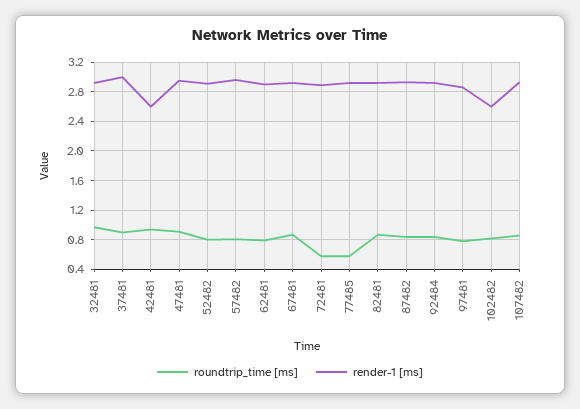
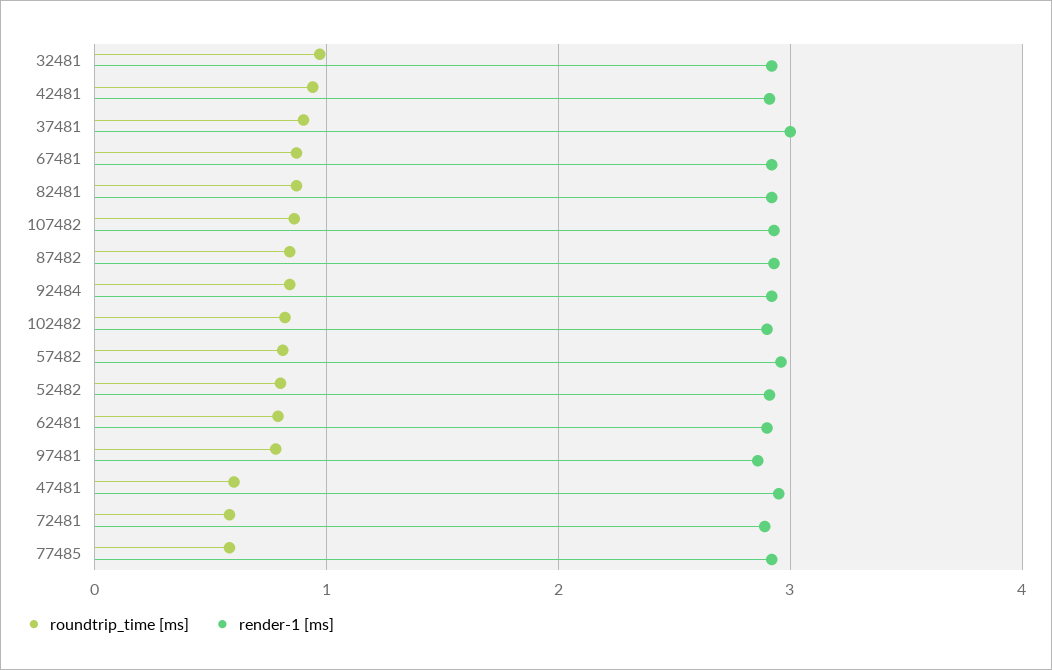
  {
    "roundtrip_time [ms]": {
      "32481": 1,
      "37481": 0.9,
      "42481": 0.9,
-     "47481": 0.9,
+     "47481": 0.6,
      "52482": 0.8,
      "57482": 0.8,
      "62481": 0.8,
      "67481": 0.9,
      "72481": 0.6,
      "77485": 0.6,
      "82481": 0.9,
      "87482": 0.8,
      "92484": 0.8,
      "97481": 0.8,
      "102482": 0.8,
      "107482": 0.9
    },
    "render-1 [ms]": {
      "32481": 2.9,
      "37481": 3,
-     "42481": 2.6,
+     "42481": 2.9,
      "47481": 3,
      "52482": 2.9,
      "57482": 3,
      "62481": 2.9,
      "67481": 2.9,
      "72481": 2.9,
      "77485": 2.9,
      "82481": 2.9,
      "87482": 2.9,
      "92484": 2.9,
      "97481": 2.9,
-     "102482": 2.6,
+     "102482": 2.9,
      "107482": 2.9
    }
  }

